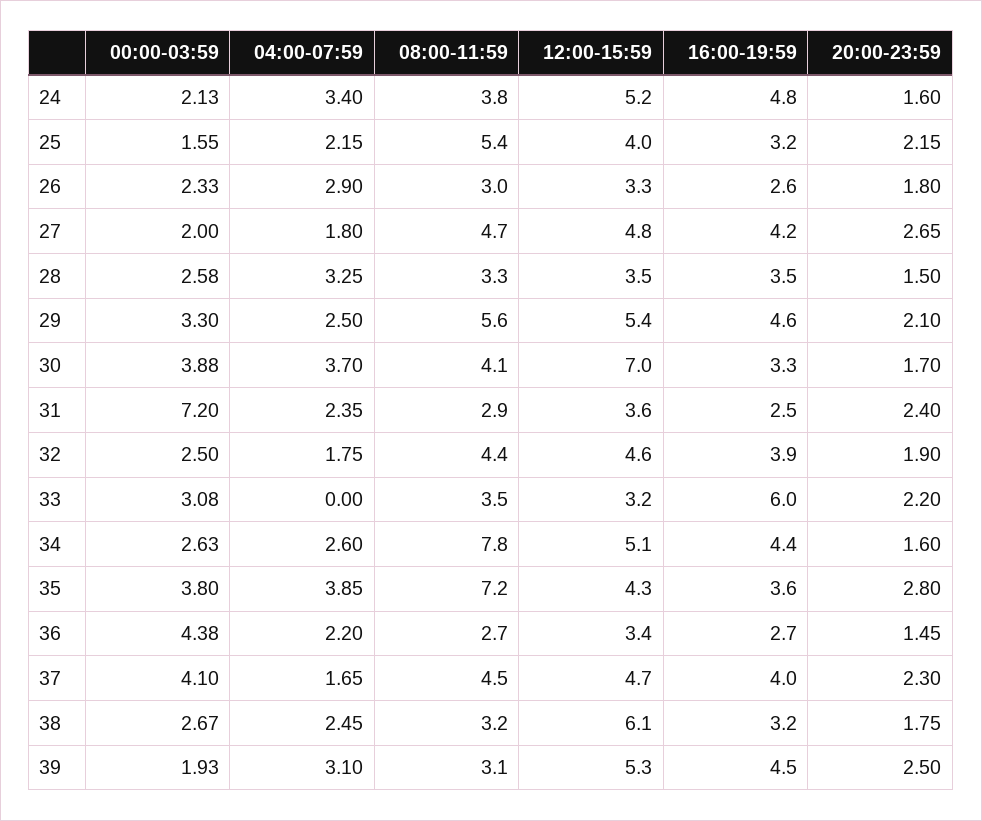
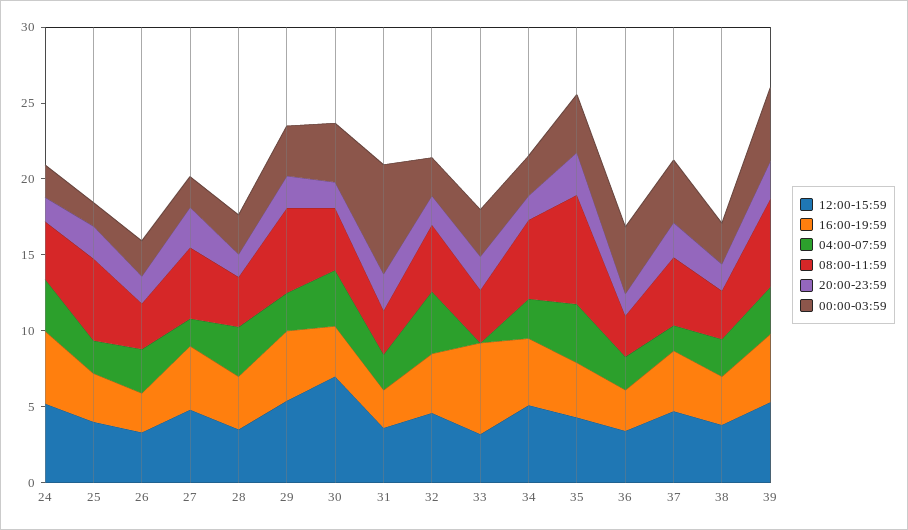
  {
    "00:00-03:59": {
      "24": 2.13,
      "25": 1.55,
      "26": 2.33,
      "27": 2,
      "28": 2.58,
      "29": 3.3,
      "30": 3.88,
      "31": 7.2,
      "32": 2.5,
      "33": 3.08,
      "34": 2.63,
      "35": 3.8,
      "36": 4.38,
      "37": 4.1,
      "38": 2.67,
-     "39": 1.93
+     "39": 5
    },
    "04:00-07:59": {
      "24": 3.4,
      "25": 2.15,
      "26": 2.9,
      "27": 1.8,
      "28": 3.25,
      "29": 2.5,
      "30": 3.7,
      "31": 2.35,
-     "32": 1.75,
+     "32": 4,
      "33": 0,
      "34": 2.6,
      "35": 3.85,
      "36": 2.2,
      "37": 1.65,
      "38": 2.45,
      "39": 3.1
    },
    "08:00-11:59": {
      "24": 3.8,
      "25": 5.4,
      "26": 3,
      "27": 4.7,
      "28": 3.3,
      "29": 5.6,
      "30": 4.1,
      "31": 2.9,
      "32": 4.4,
      "33": 3.5,
-     "34": 7.8,
+     "34": 5,
      "35": 7.2,
      "36": 2.7,
      "37": 4.5,
      "38": 3.2,
-     "39": 3.1
+     "39": 6
    },
    "12:00-15:59": {
      "24": 5.2,
      "25": 4,
      "26": 3.3,
      "27": 4.8,
      "28": 3.5,
      "29": 5.4,
      "30": 7,
      "31": 3.6,
      "32": 4.6,
      "33": 3.2,
      "34": 5.1,
      "35": 4.3,
      "36": 3.4,
      "37": 4.7,
-     "38": 6.1,
+     "38": 4,
      "39": 5.3
    },
    "16:00-19:59": {
      "24": 4.8,
      "25": 3.2,
      "26": 2.6,
      "27": 4.2,
      "28": 3.5,
      "29": 4.6,
      "30": 3.3,
      "31": 2.5,
      "32": 3.9,
      "33": 6,
      "34": 4.4,
      "35": 3.6,
      "36": 2.7,
      "37": 4,
      "38": 3.2,
      "39": 4.5
    },
    "20:00-23:59": {
      "24": 1.6,
      "25": 2.15,
      "26": 1.8,
      "27": 2.65,
      "28": 1.5,
      "29": 2.1,
      "30": 1.7,
      "31": 2.4,
      "32": 1.9,
      "33": 2.2,
      "34": 1.6,
      "35": 2.8,
      "36": 1.45,
      "37": 2.3,
      "38": 1.75,
      "39": 2.5
    }
  }

